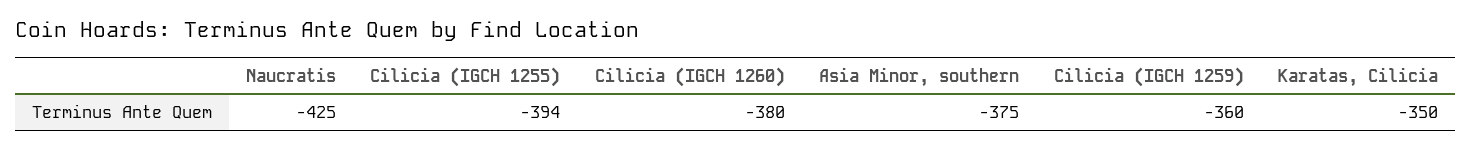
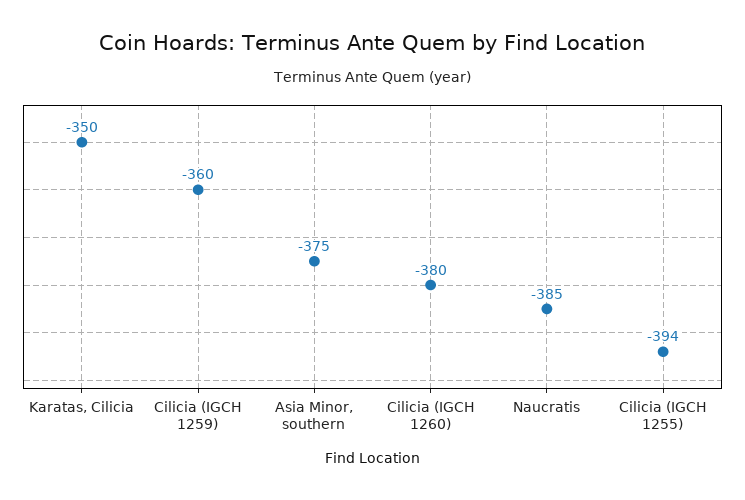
  {
-   "Naucratis": -425,
+   "Naucratis": -385,
    "Cilicia (IGCH 1255)": -394,
    "Cilicia (IGCH 1260)": -380,
    "Asia Minor, southern": -375,
    "Cilicia (IGCH 1259)": -360,
    "Karatas, Cilicia": -350
  }

